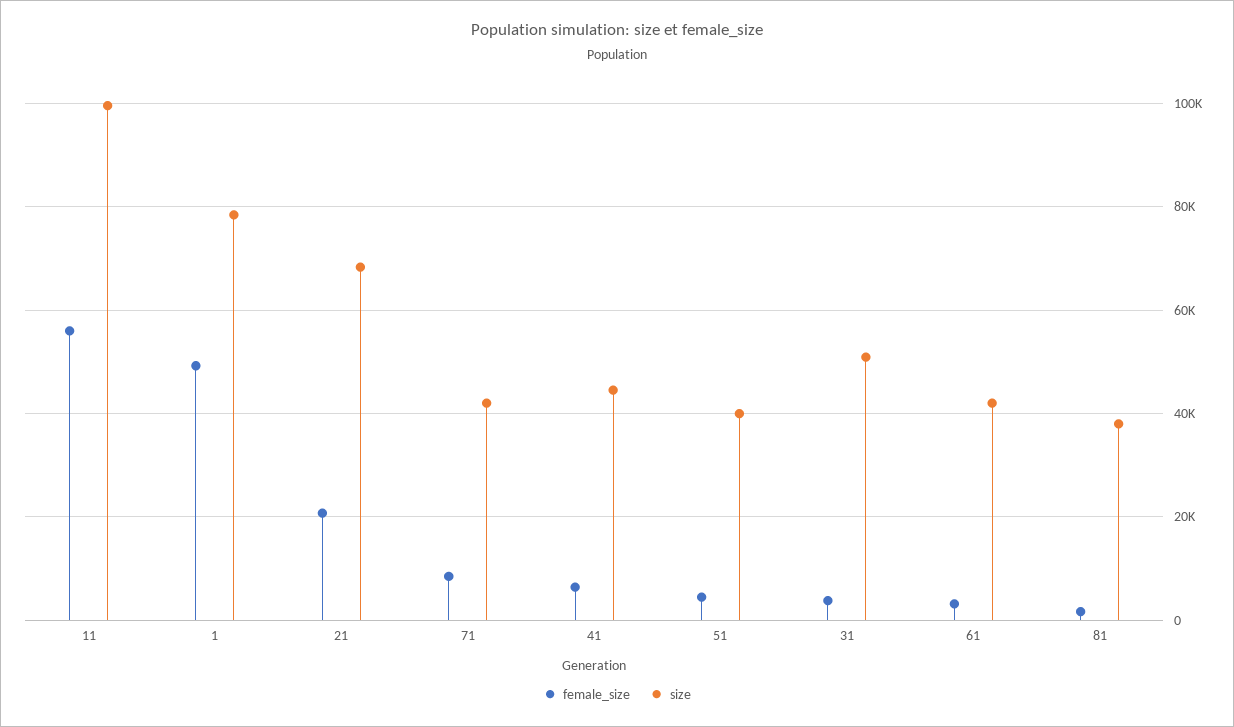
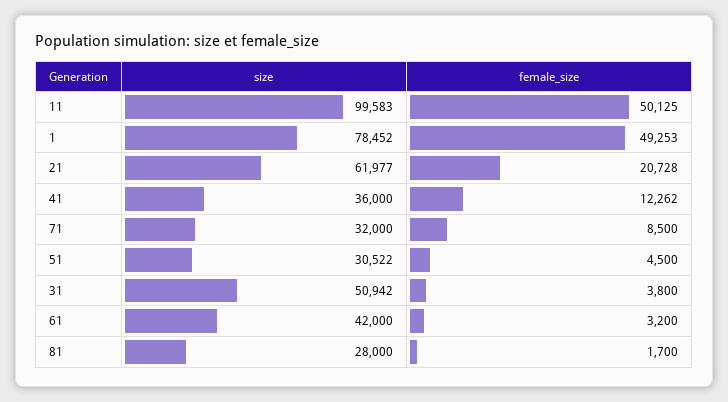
  {
    "female_size": {
-     "11": 56000,
+     "11": 50125,
      "1": 49253,
      "21": 20728,
      "71": 8500,
-     "41": 6000,
+     "41": 12262,
      "51": 4500,
      "31": 3800,
      "61": 3200,
      "81": 1700
    },
    "size": {
      "11": 99583,
      "1": 78452,
-     "21": 68000,
+     "21": 61977,
-     "71": 42000,
+     "71": 32000,
-     "41": 44000,
+     "41": 36000,
-     "51": 40000,
+     "51": 30522,
      "31": 50942,
      "61": 42000,
-     "81": 38000
+     "81": 28000
    }
  }

